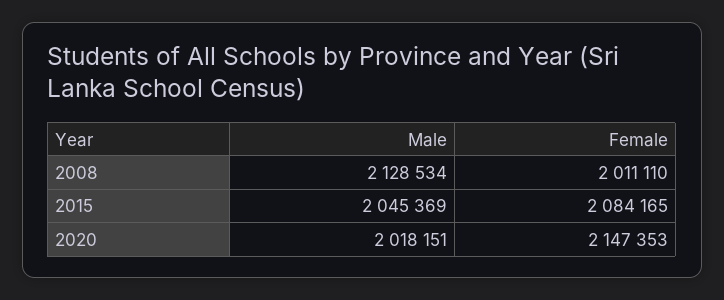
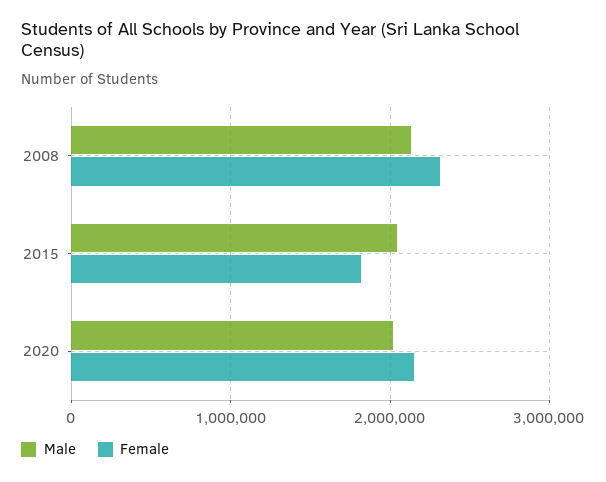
  {
    "Male": {
      "2008": 2128534,
      "2015": 2045369,
      "2020": 2018151
    },
    "Female": {
-     "2008": 2011110,
+     "2008": 2300000,
-     "2015": 2084165,
+     "2015": 1800000,
      "2020": 2147353
    }
  }

